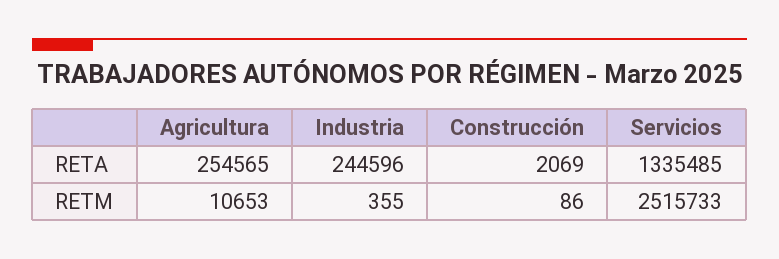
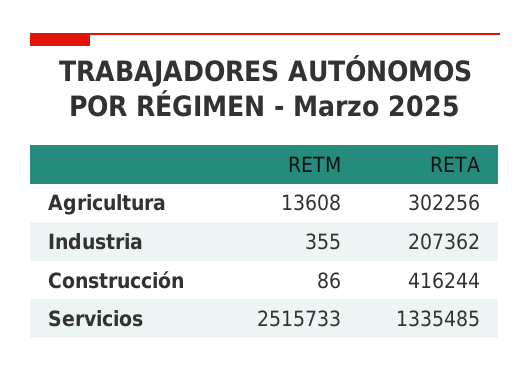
  {
    "Agricultura": {
-     "RETA": 254565,
+     "RETA": 302256,
-     "RETM": 10653
+     "RETM": 13608
    },
    "Industria": {
-     "RETA": 244596,
+     "RETA": 207362,
      "RETM": 355
    },
    "Construcción": {
-     "RETA": 2069,
+     "RETA": 416244,
      "RETM": 86
    },
    "Servicios": {
      "RETA": 1335485,
      "RETM": 2515733
    }
  }

